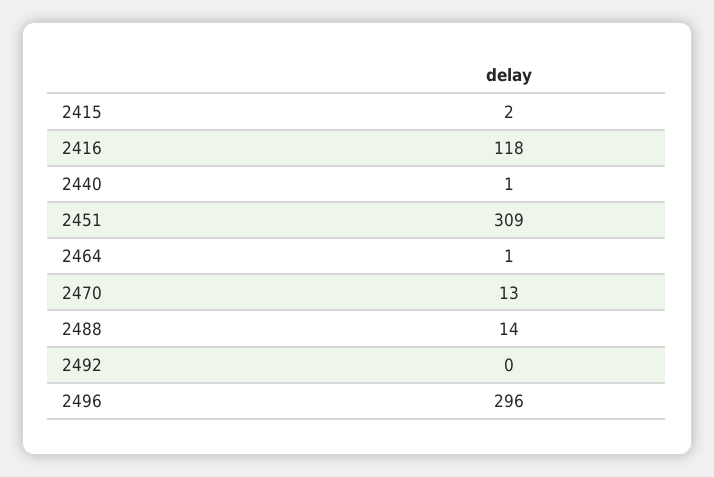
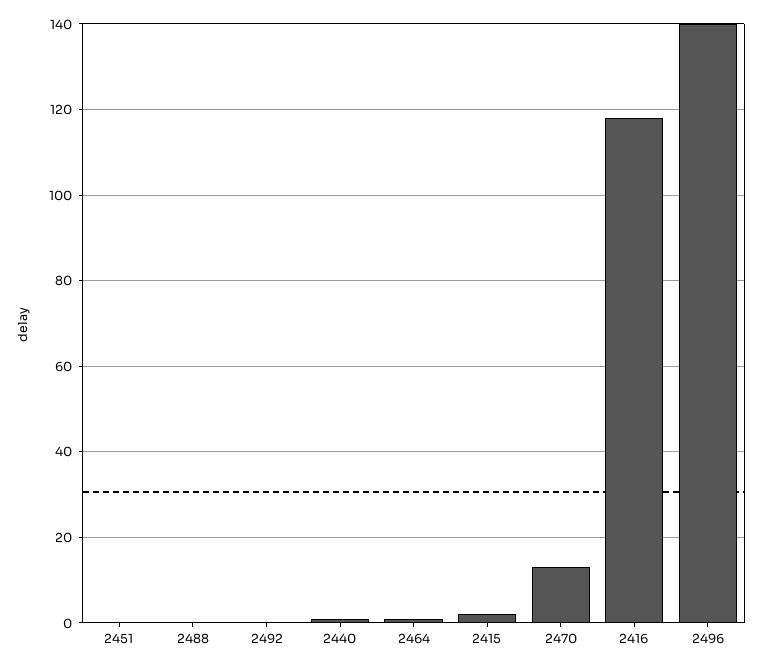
  {
    "2415": 2,
    "2416": 118,
    "2440": 1,
-   "2451": 309,
+   "2451": 0,
    "2464": 1,
    "2470": 13,
-   "2488": 14,
+   "2488": 0,
    "2492": 0,
-   "2496": 296
+   "2496": 140
  }

